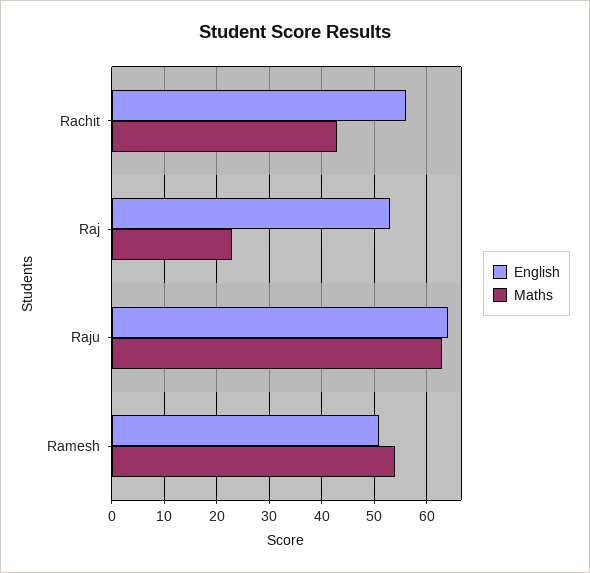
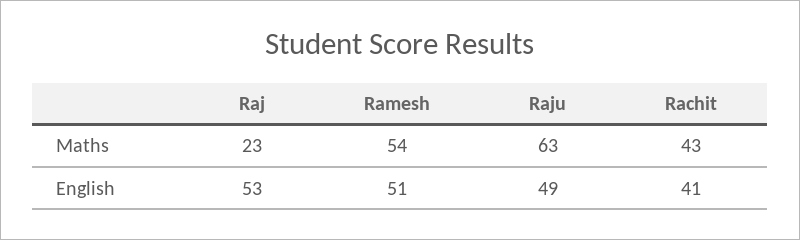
  {
    "English": {
-     "Rachit": 55,
+     "Rachit": 41,
      "Raj": 53,
-     "Raju": 65,
+     "Raju": 49,
      "Ramesh": 51
    },
    "Maths": {
      "Rachit": 43,
      "Raj": 23,
      "Raju": 63,
      "Ramesh": 54
    }
  }

